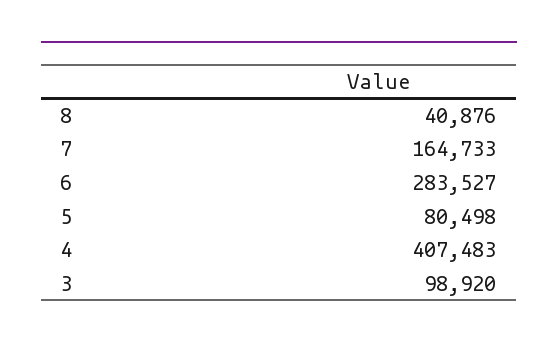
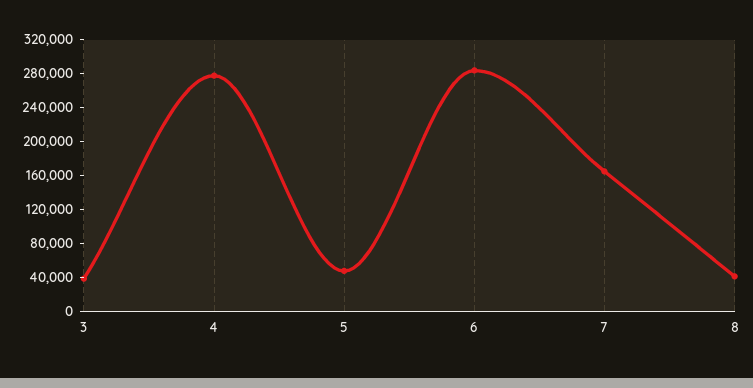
  {
    "8": 40876,
    "7": 164733,
    "6": 283527,
-   "5": 80498,
+   "5": 50000,
-   "4": 407483,
+   "4": 280000,
-   "3": 98920
+   "3": 40000
  }

